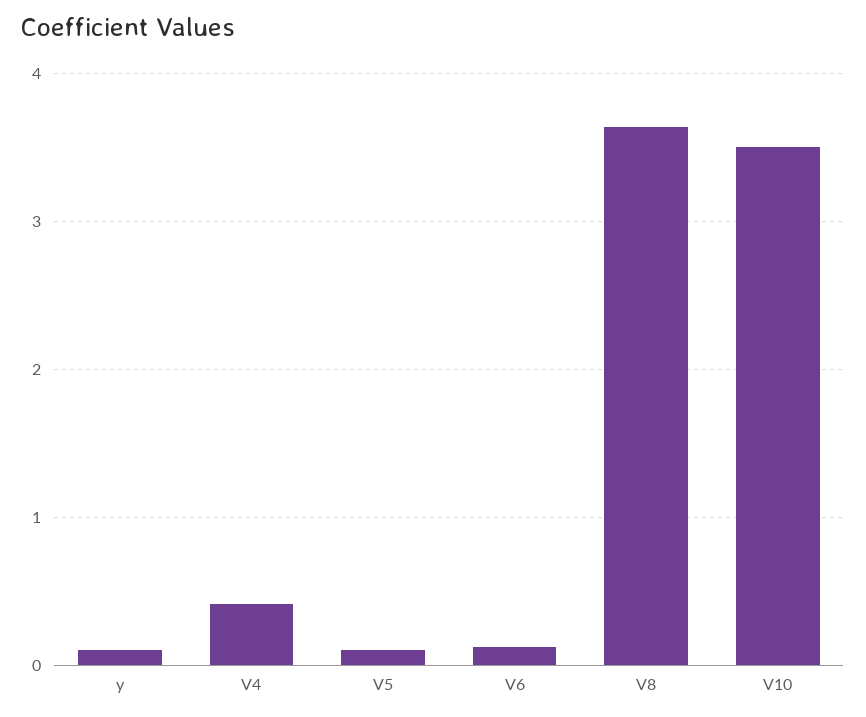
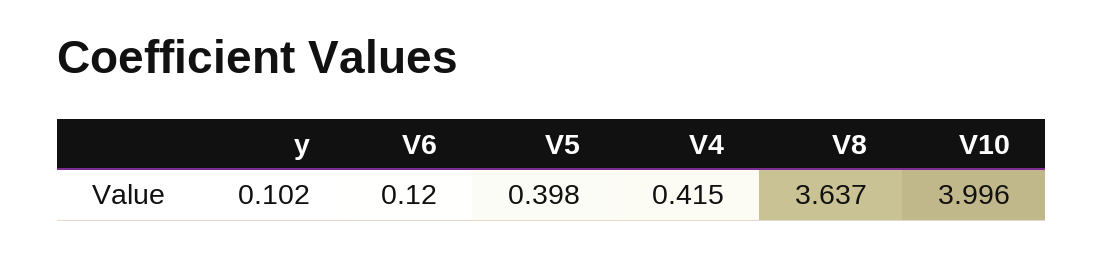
  {
    "y": 0.102,
    "V4": 0.415,
-   "V5": 0.1,
+   "V5": 0.398,
    "V6": 0.12,
    "V8": 3.637,
-   "V10": 3.5
+   "V10": 3.996
  }

